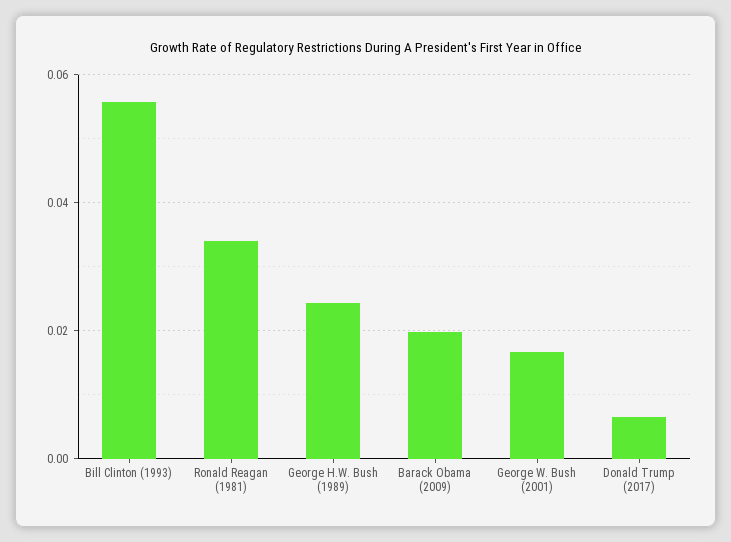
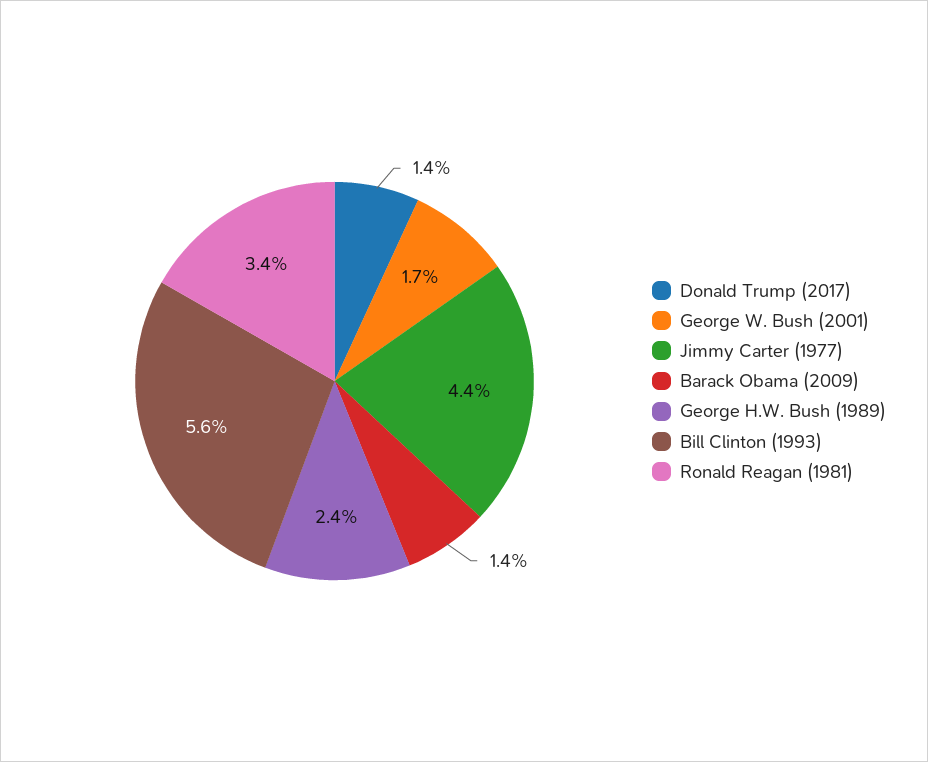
  {
    "Bill Clinton (1993)": 0.056,
    "Ronald Reagan (1981)": 0.034,
    "George H.W. Bush (1989)": 0.024,
-   "Barack Obama (2009)": 0.02,
+   "Barack Obama (2009)": 0.014,
    "George W. Bush (2001)": 0.017,
-   "Donald Trump (2017)": 0.006
+   "Donald Trump (2017)": 0.014,
+   "Jimmy Carter (1977)": 0.044
  }

